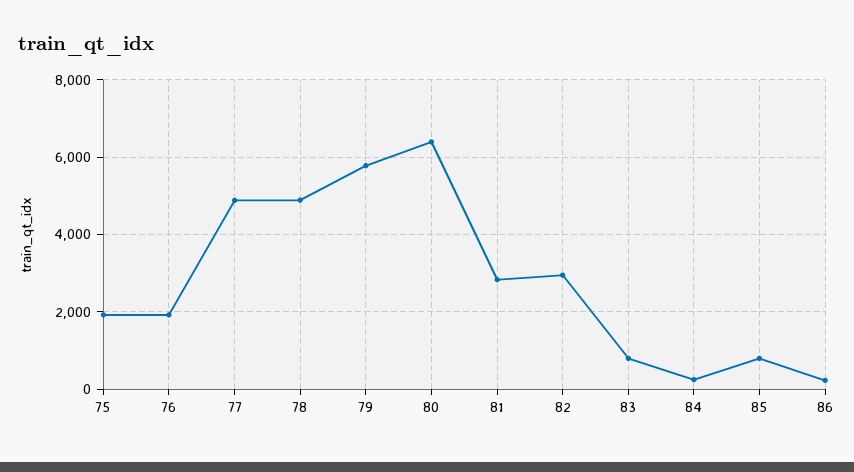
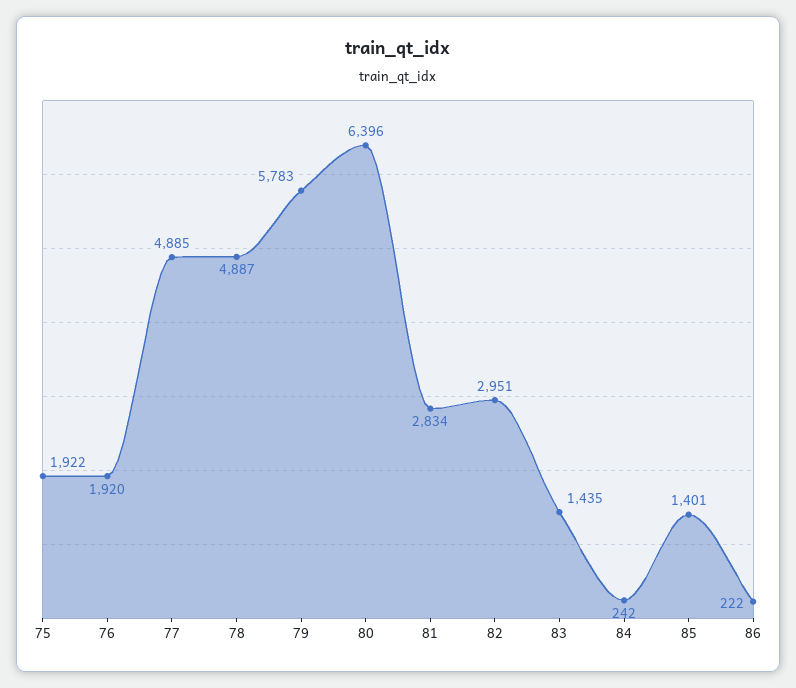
  {
    "75": 1922,
    "76": 1920,
    "77": 4885,
    "78": 4887,
    "79": 5783,
    "80": 6396,
    "81": 2834,
    "82": 2951,
-   "83": 800,
+   "83": 1435,
    "84": 242,
-   "85": 800,
+   "85": 1401,
    "86": 222
  }

